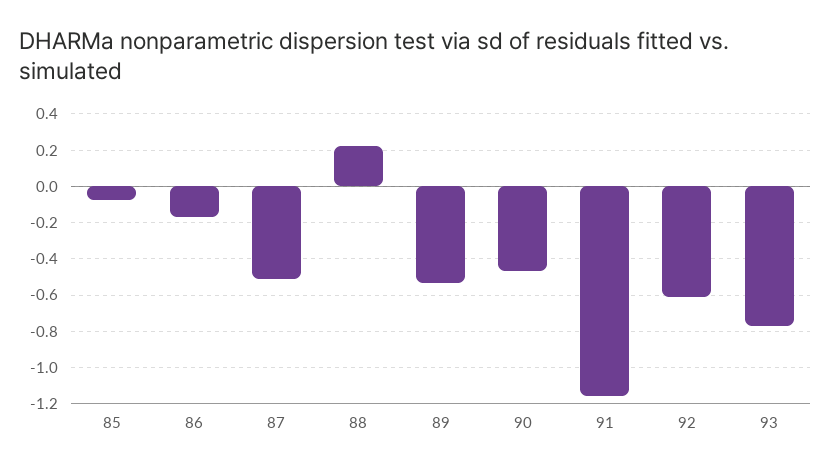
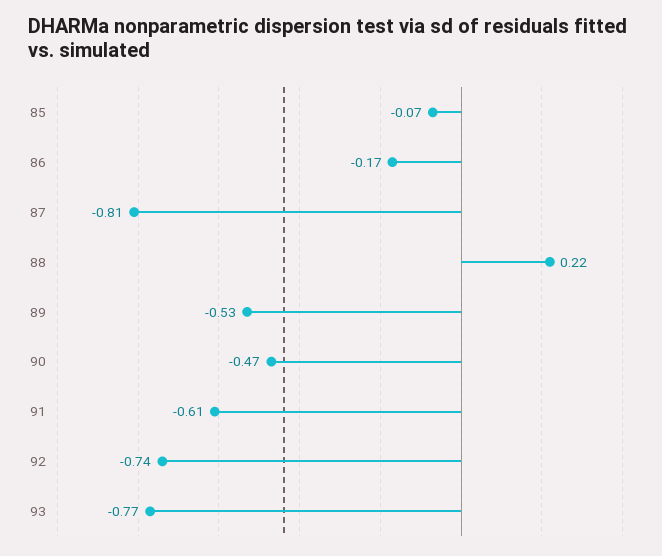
  {
    "85": -0.07,
    "86": -0.17,
-   "87": -0.5,
+   "87": -0.81,
    "88": 0.22,
    "89": -0.53,
    "90": -0.47,
-   "91": -1.15,
+   "91": -0.61,
-   "92": -0.6,
+   "92": -0.74,
    "93": -0.77
  }

